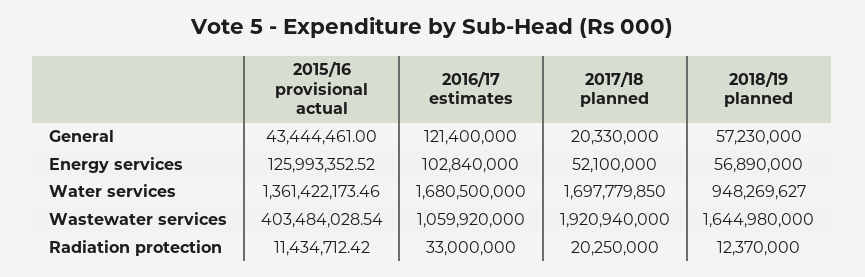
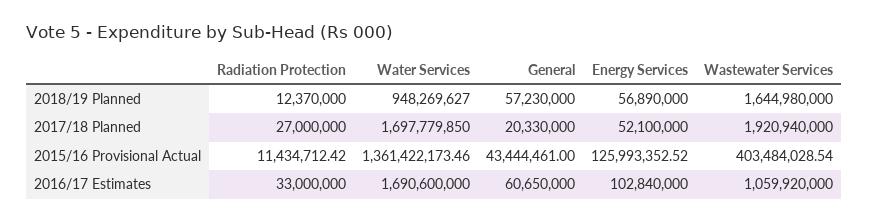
  {
    "2015/16 provisional actual": {
      "General": 43444461,
      "Energy services": 125993352.52,
      "Water services": 1361422173.46,
      "Wastewater services": 403484028.54,
      "Radiation protection": 11434712.42
    },
    "2016/17 estimates": {
-     "General": 121400000,
+     "General": 60650000,
      "Energy services": 102840000,
-     "Water services": 1680500000,
+     "Water services": 1690600000,
      "Wastewater services": 1059920000,
      "Radiation protection": 33000000
    },
    "2017/18 planned": {
      "General": 20330000,
      "Energy services": 52100000,
      "Water services": 1697779850,
      "Wastewater services": 1920940000,
-     "Radiation protection": 20250000
+     "Radiation protection": 27000000
    },
    "2018/19 planned": {
      "General": 57230000,
      "Energy services": 56890000,
      "Water services": 948269627,
      "Wastewater services": 1644980000,
      "Radiation protection": 12370000
    }
  }

